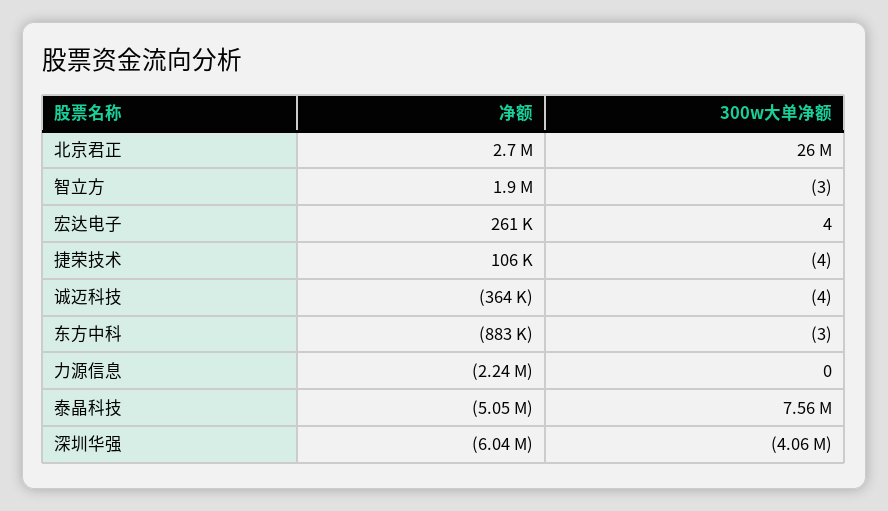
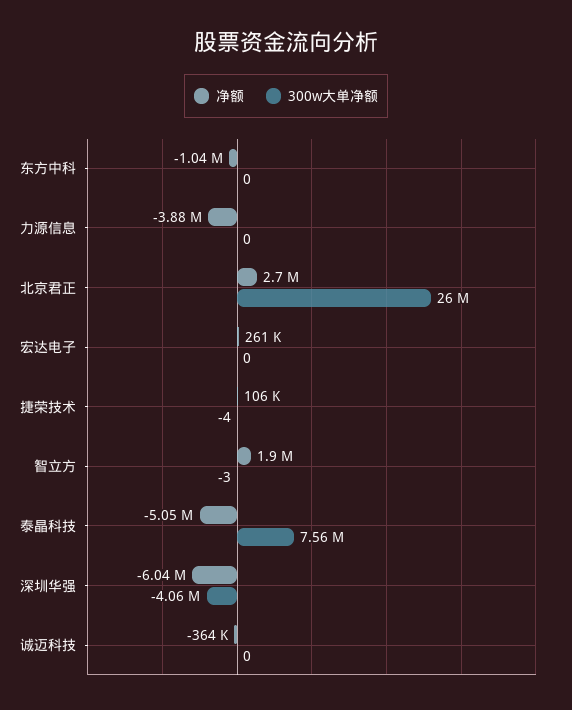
  {
    "净额": {
      "北京君正": 2700000,
      "智立方": 1900000,
      "宏达电子": 261000,
      "捷荣技术": 106000,
      "诚迈科技": -364000,
-     "东方中科": -883000,
+     "东方中科": -1040000,
-     "力源信息": -2240000,
+     "力源信息": -3880000,
      "泰晶科技": -5050000,
      "深圳华强": -6040000
    },
    "300w大单净额": {
      "北京君正": 26000000,
      "智立方": -3,
-     "宏达电子": 4,
+     "宏达电子": 0,
      "捷荣技术": -4,
-     "诚迈科技": -4,
+     "诚迈科技": 0,
-     "东方中科": -3,
+     "东方中科": 0,
      "力源信息": 0,
      "泰晶科技": 7560000,
      "深圳华强": -4060000
    }
  }

